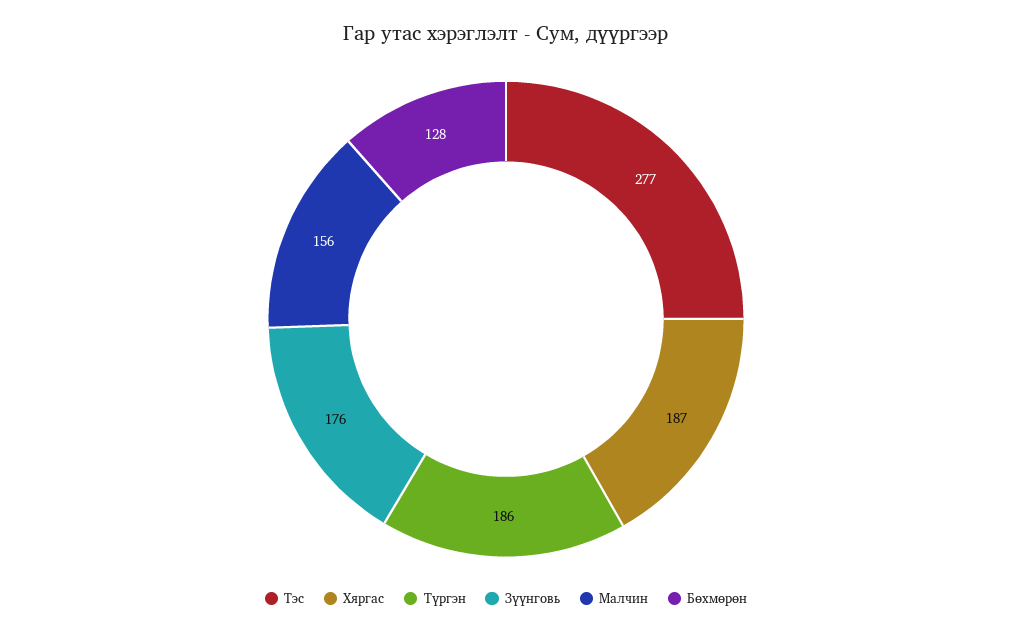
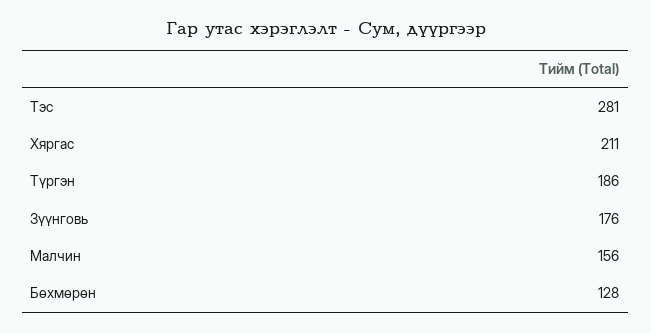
  {
-   "Тэс": 277,
+   "Тэс": 281,
-   "Хяргас": 187,
+   "Хяргас": 211,
    "Түргэн": 186,
    "Зүүнговь": 176,
    "Малчин": 156,
    "Бөхмөрөн": 128
  }

